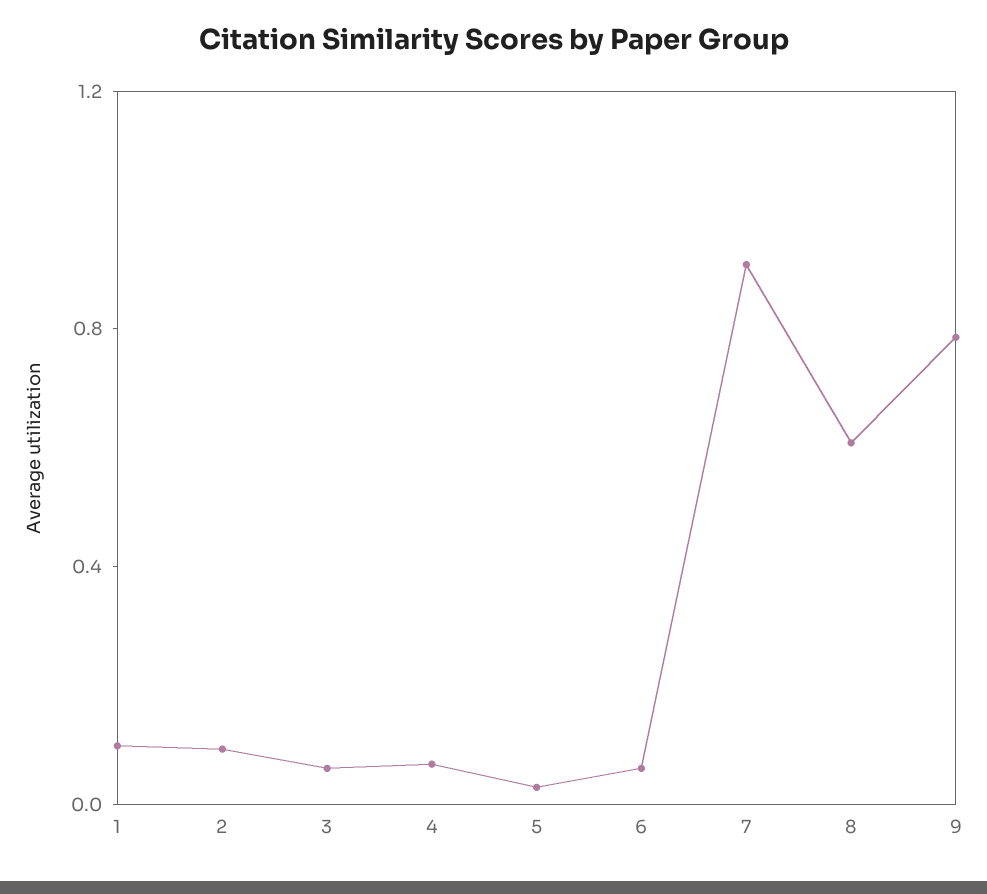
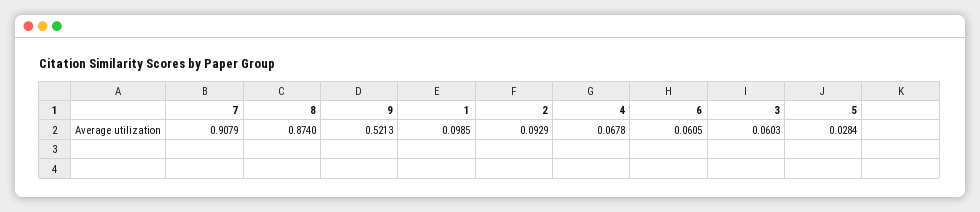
  {
    "1": 0.0985,
    "2": 0.0929,
    "3": 0.0603,
    "4": 0.0678,
    "5": 0.0284,
    "6": 0.0605,
    "7": 0.9079,
-   "8": 0.6,
+   "8": 0.874,
-   "9": 0.8
+   "9": 0.5213
  }

